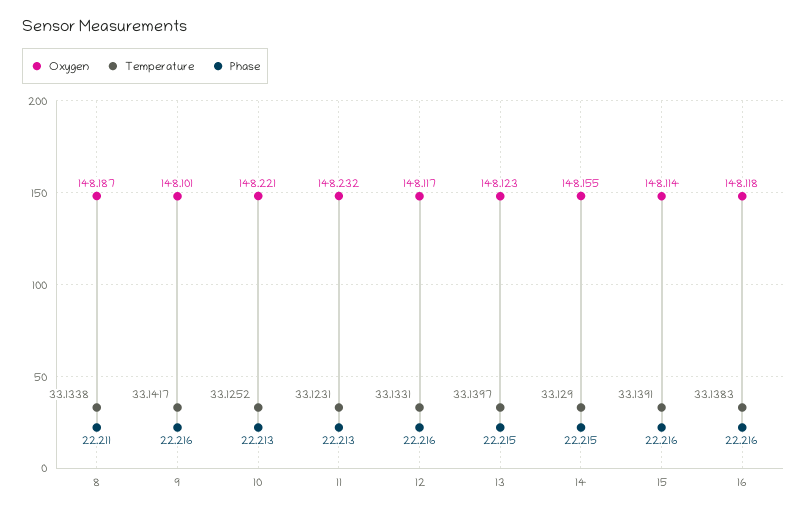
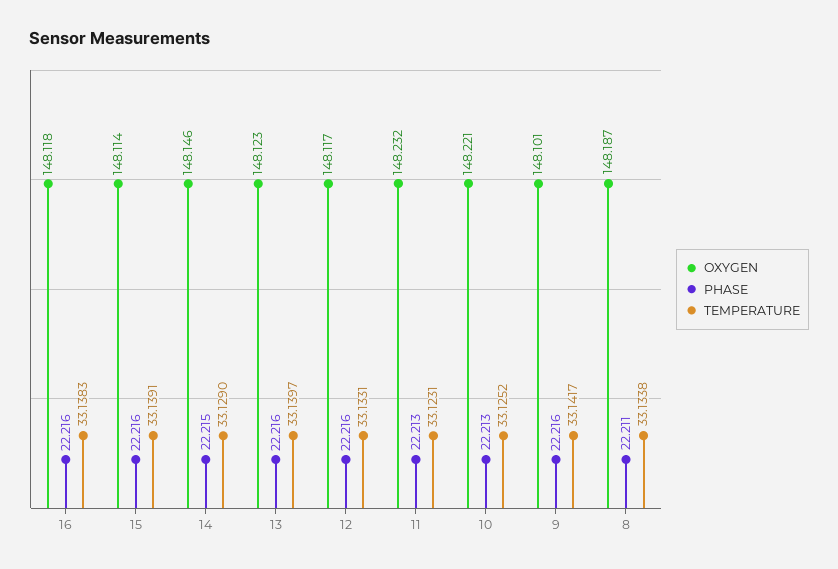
  {
    "Oxygen": {
      "8": 148.187,
      "9": 148.101,
      "10": 148.221,
      "11": 148.232,
      "12": 148.117,
      "13": 148.123,
-     "14": 148.155,
+     "14": 148.146,
      "15": 148.114,
      "16": 148.118
    },
    "Temperature": {
      "8": 33.1338,
      "9": 33.1417,
      "10": 33.1252,
      "11": 33.1231,
      "12": 33.1331,
      "13": 33.1397,
      "14": 33.129,
      "15": 33.1391,
      "16": 33.1383
    },
    "Phase": {
      "8": 22.211,
      "9": 22.216,
      "10": 22.213,
      "11": 22.213,
      "12": 22.216,
-     "13": 22.215,
+     "13": 22.216,
      "14": 22.215,
      "15": 22.216,
      "16": 22.216
    }
  }

